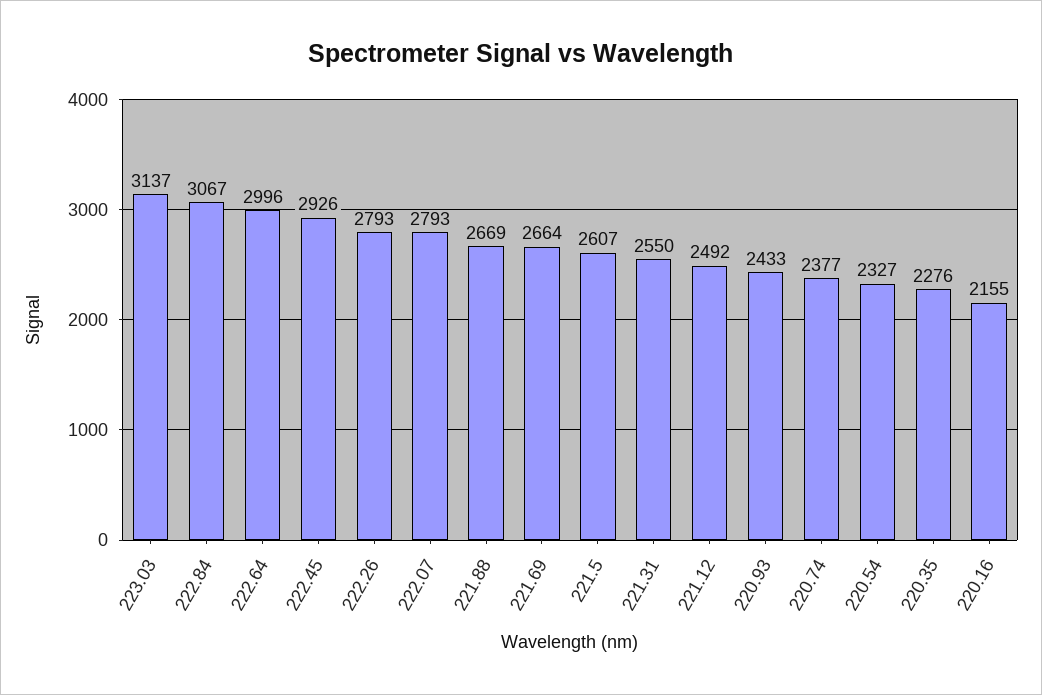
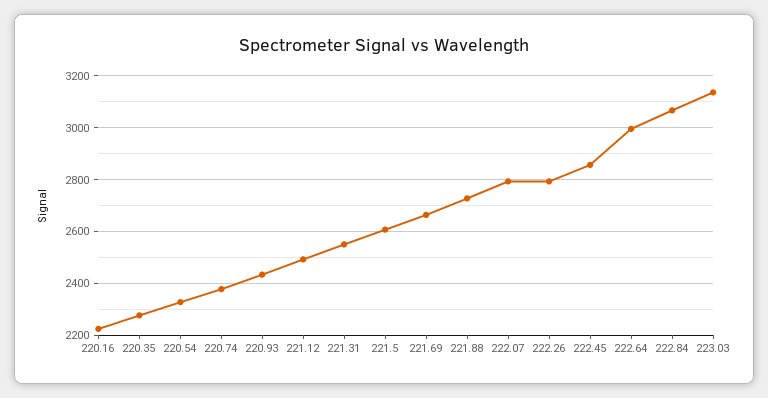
  {
    "223.03": 3137,
    "222.84": 3067,
    "222.64": 2996,
-   "222.45": 2926,
+   "222.45": 2850,
    "222.26": 2793,
    "222.07": 2793,
-   "221.88": 2669,
+   "221.88": 2725,
    "221.69": 2664,
    "221.5": 2607,
    "221.31": 2550,
    "221.12": 2492,
    "220.93": 2433,
    "220.74": 2377,
    "220.54": 2327,
    "220.35": 2276,
-   "220.16": 2155
+   "220.16": 2225
  }

